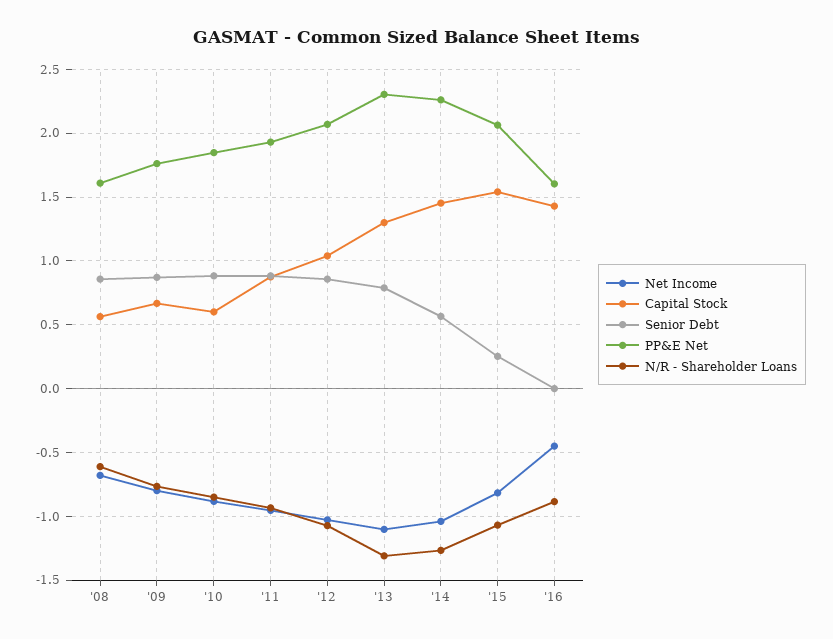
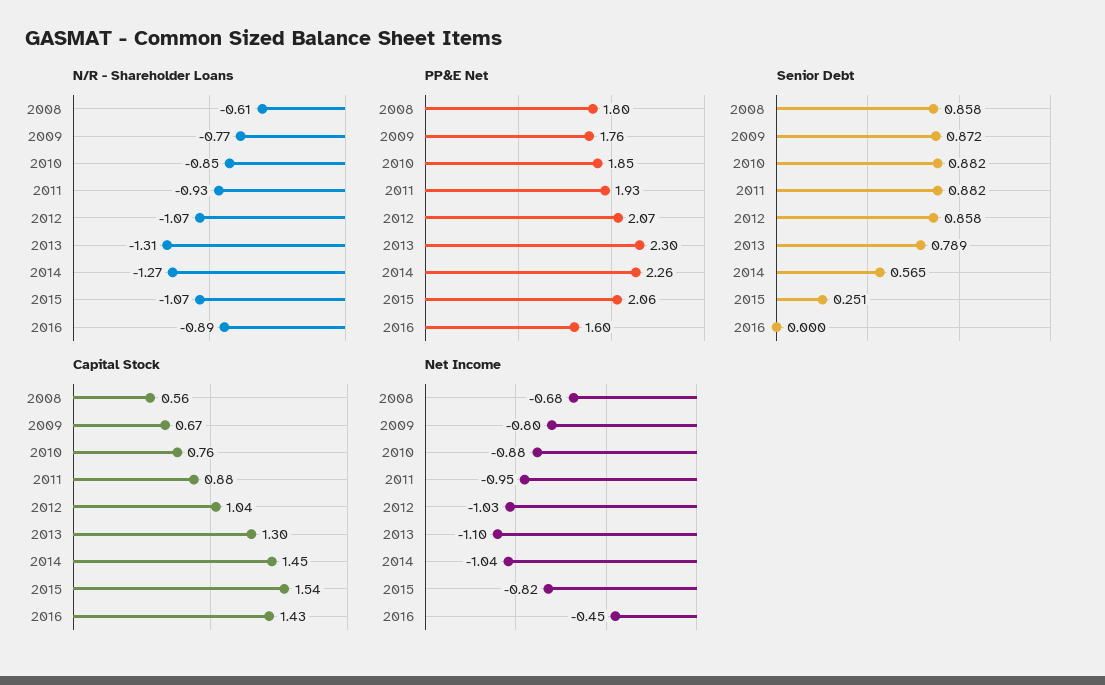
  {
    "Net Income": {
      "'08": -0.68,
      "'09": -0.8,
      "'10": -0.88,
      "'11": -0.95,
      "'12": -1.03,
      "'13": -1.1,
      "'14": -1.04,
      "'15": -0.82,
      "'16": -0.45
    },
    "Capital Stock": {
      "'08": 0.56,
      "'09": 0.67,
-     "'10": 0.6,
+     "'10": 0.76,
      "'11": 0.88,
      "'12": 1.04,
      "'13": 1.3,
      "'14": 1.45,
      "'15": 1.54,
      "'16": 1.43
    },
    "Senior Debt": {
      "'08": 0.858,
      "'09": 0.872,
      "'10": 0.882,
      "'11": 0.882,
      "'12": 0.858,
      "'13": 0.789,
      "'14": 0.565,
      "'15": 0.251,
      "'16": 0
    },
    "PP&E Net": {
-     "'08": 1.6,
+     "'08": 1.8,
      "'09": 1.76,
      "'10": 1.85,
      "'11": 1.93,
      "'12": 2.07,
      "'13": 2.3,
      "'14": 2.26,
      "'15": 2.06,
      "'16": 1.6
    },
    "N/R - Shareholder Loans": {
      "'08": -0.61,
      "'09": -0.77,
      "'10": -0.85,
      "'11": -0.93,
      "'12": -1.07,
      "'13": -1.31,
      "'14": -1.27,
      "'15": -1.07,
      "'16": -0.89
    }
  }

